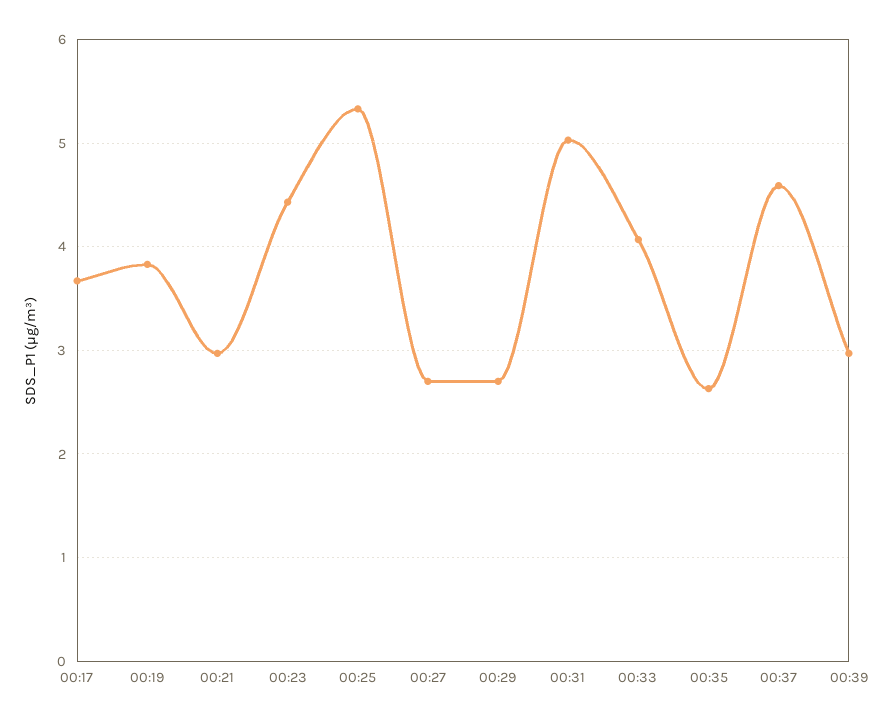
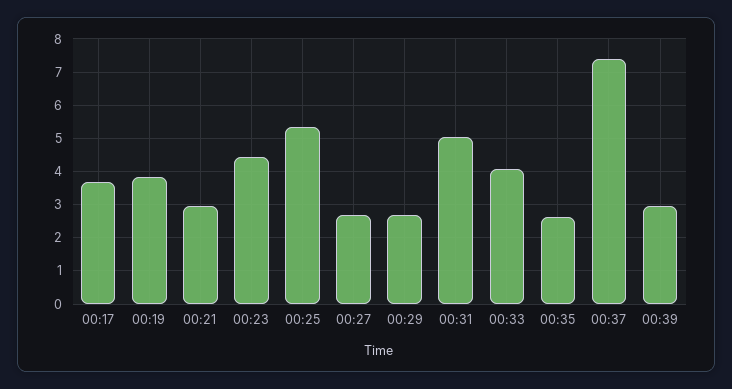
  {
    "00:17": 3.7,
    "00:19": 3.8,
    "00:21": 3,
    "00:23": 4.4,
    "00:25": 5.3,
    "00:27": 2.7,
    "00:29": 2.7,
    "00:31": 5,
    "00:33": 4.1,
    "00:35": 2.6,
-   "00:37": 4.6,
+   "00:37": 7.4,
    "00:39": 3
  }

